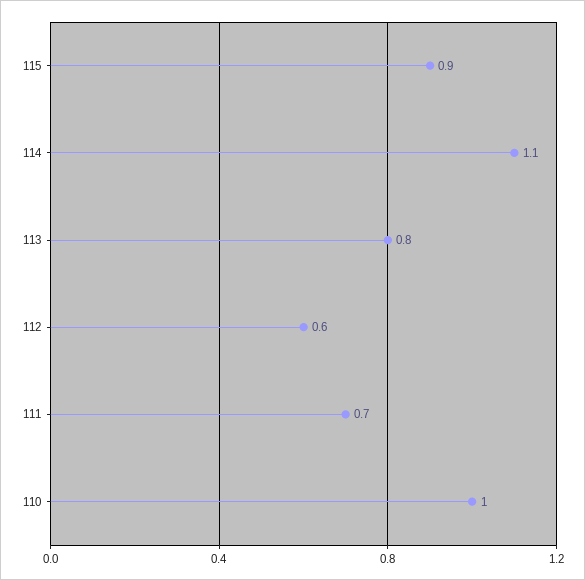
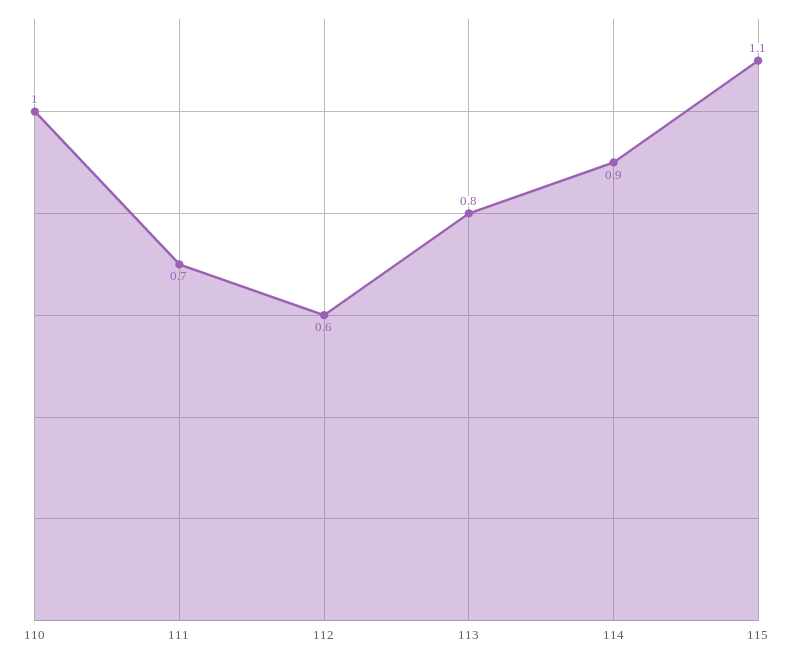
  {
-   "115": 0.9,
+   "115": 1.1,
-   "114": 1.1,
+   "114": 0.9,
    "113": 0.8,
    "112": 0.6,
    "111": 0.7,
    "110": 1
  }

